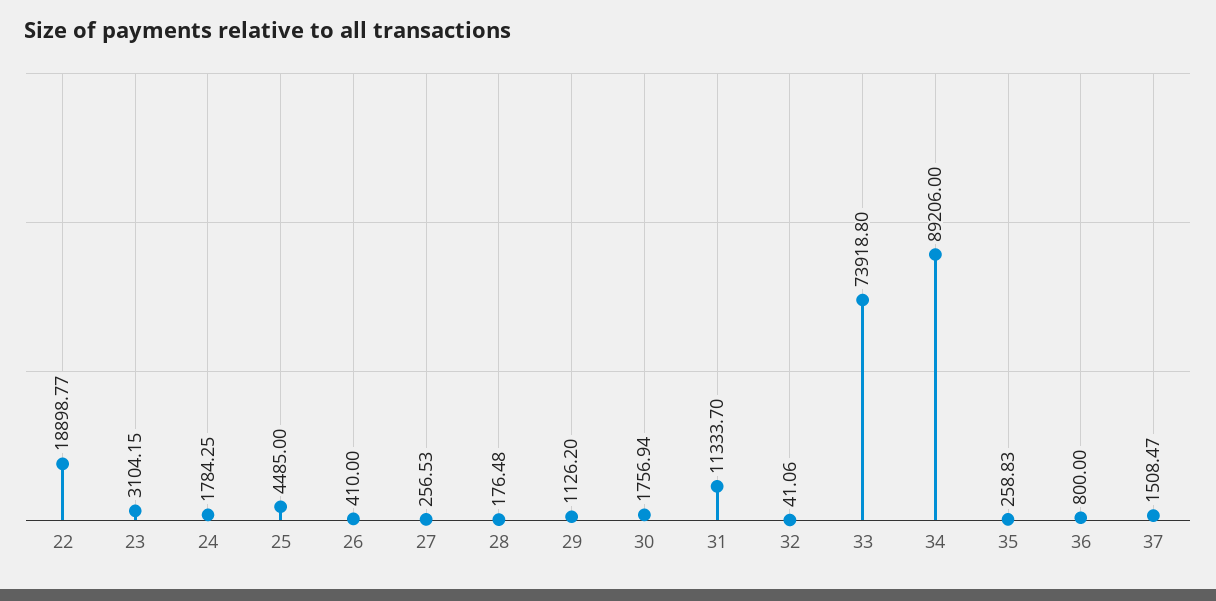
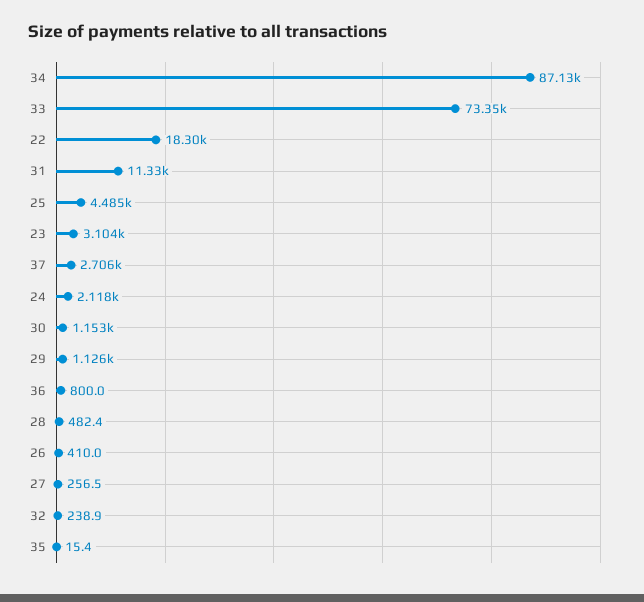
  {
-   "22": 18898.77,
+   "22": 18300,
    "23": 3104.15,
-   "24": 1784.25,
+   "24": 2118,
    "25": 4485,
    "26": 410,
    "27": 256.53,
-   "28": 176.48,
+   "28": 482.4,
    "29": 1126.2,
-   "30": 1756.94,
+   "30": 1153,
    "31": 11333.7,
-   "32": 41.06,
+   "32": 238.9,
-   "33": 73918.8,
+   "33": 73350,
-   "34": 89206,
+   "34": 87130,
-   "35": 258.83,
+   "35": 15.4,
    "36": 800,
-   "37": 1508.47
+   "37": 2706
  }

